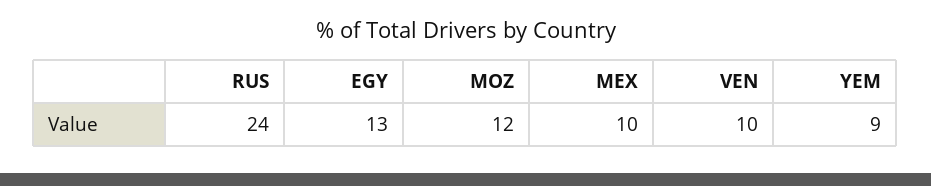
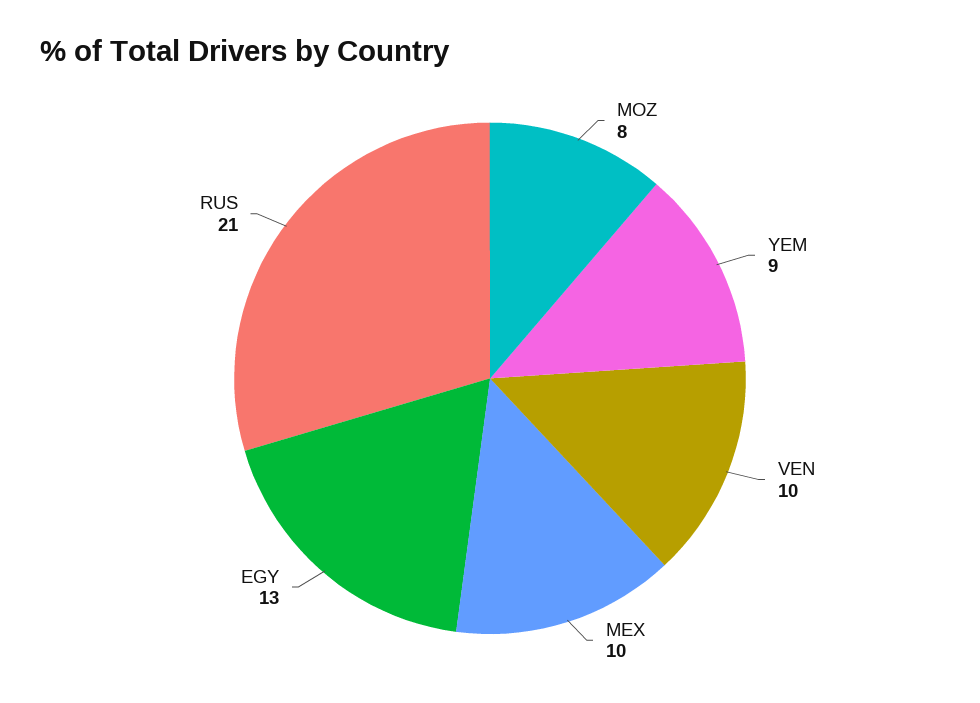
  {
-   "RUS": 24,
+   "RUS": 21,
    "EGY": 13,
-   "MOZ": 12,
+   "MOZ": 8,
    "MEX": 10,
    "VEN": 10,
    "YEM": 9
  }

